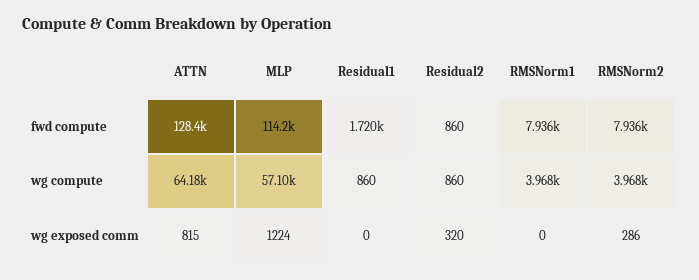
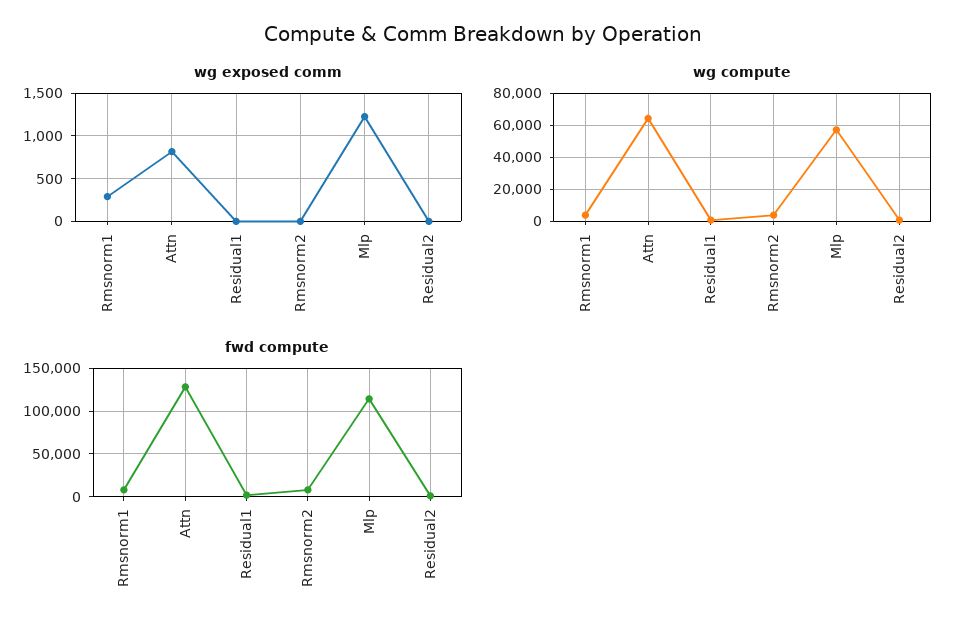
  {
    "fwd compute": {
      "ATTN": 128400,
      "MLP": 114200,
      "Residual1": 1720,
      "Residual2": 860,
      "RMSNorm1": 7936,
      "RMSNorm2": 7936
    },
    "wg compute": {
      "ATTN": 64180,
      "MLP": 57100,
      "Residual1": 860,
      "Residual2": 860,
      "RMSNorm1": 3968,
      "RMSNorm2": 3968
    },
    "wg exposed comm": {
      "ATTN": 815,
      "MLP": 1224,
      "Residual1": 0,
-     "Residual2": 320,
+     "Residual2": 0,
-     "RMSNorm1": 0,
+     "RMSNorm1": 300,
-     "RMSNorm2": 286
+     "RMSNorm2": 0
    }
  }

